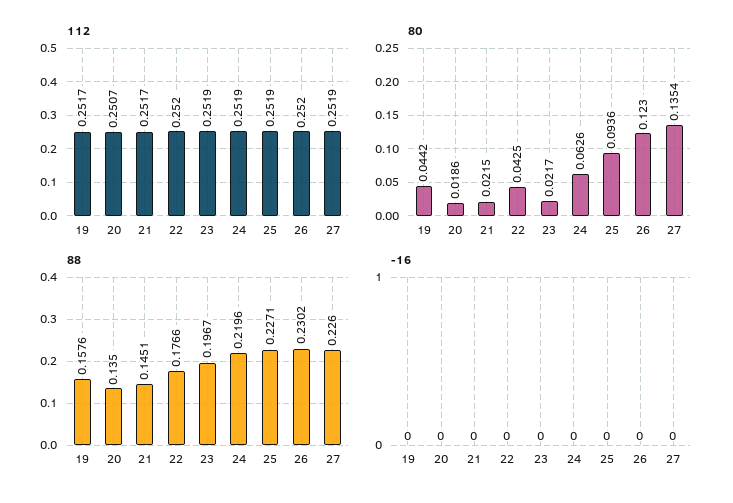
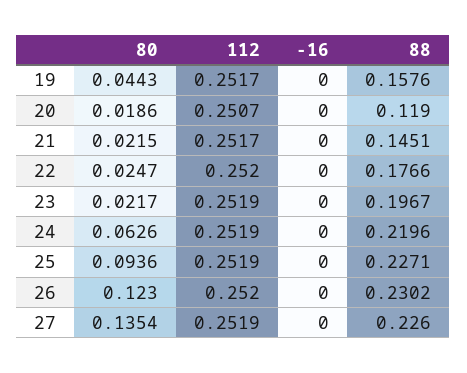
  {
    "112": {
      "19": 0.2517,
      "20": 0.2507,
      "21": 0.2517,
      "22": 0.252,
      "23": 0.2519,
      "24": 0.2519,
      "25": 0.2519,
      "26": 0.252,
      "27": 0.2519
    },
    "80": {
-     "19": 0.0442,
+     "19": 0.0443,
      "20": 0.0186,
      "21": 0.0215,
-     "22": 0.0425,
+     "22": 0.0247,
      "23": 0.0217,
      "24": 0.0626,
      "25": 0.0936,
      "26": 0.123,
      "27": 0.1354
    },
    "88": {
      "19": 0.1576,
-     "20": 0.135,
+     "20": 0.119,
      "21": 0.1451,
      "22": 0.1766,
      "23": 0.1967,
      "24": 0.2196,
      "25": 0.2271,
      "26": 0.2302,
      "27": 0.226
    },
    "-16": {
      "19": 0,
      "20": 0,
      "21": 0,
      "22": 0,
      "23": 0,
      "24": 0,
      "25": 0,
      "26": 0,
      "27": 0
    }
  }

